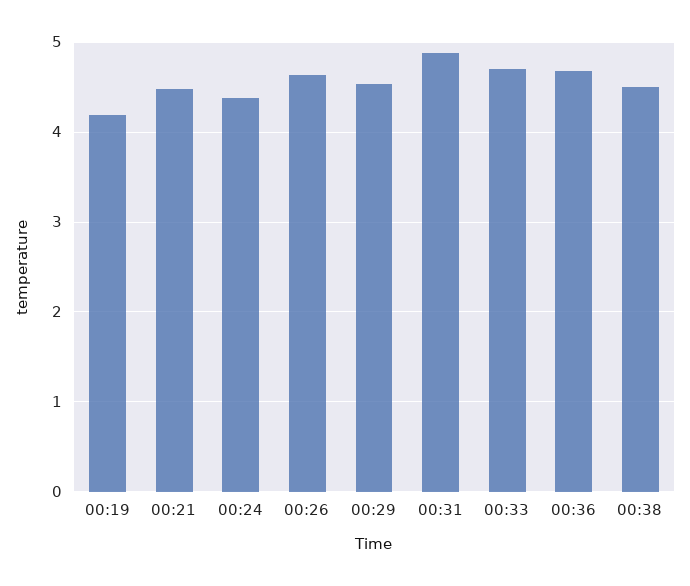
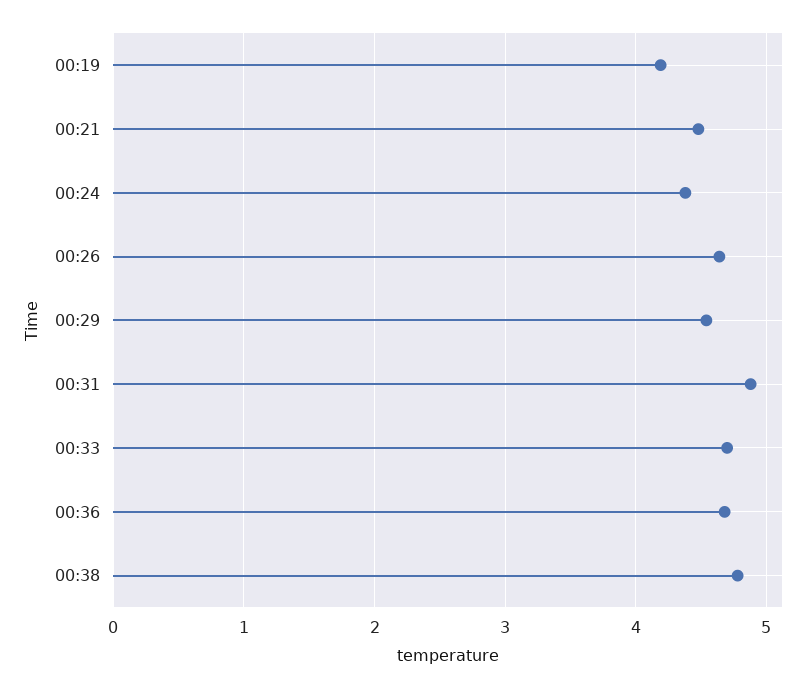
  {
    "00:19": 4.2,
    "00:21": 4.5,
    "00:24": 4.4,
    "00:26": 4.6,
    "00:29": 4.5,
    "00:31": 4.9,
    "00:33": 4.7,
    "00:36": 4.7,
-   "00:38": 4.5
+   "00:38": 4.8
  }

